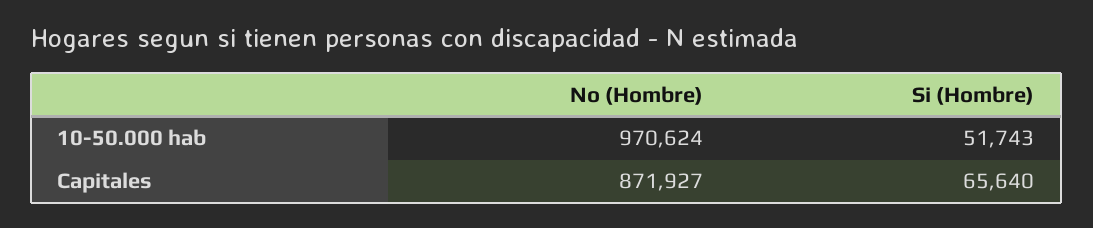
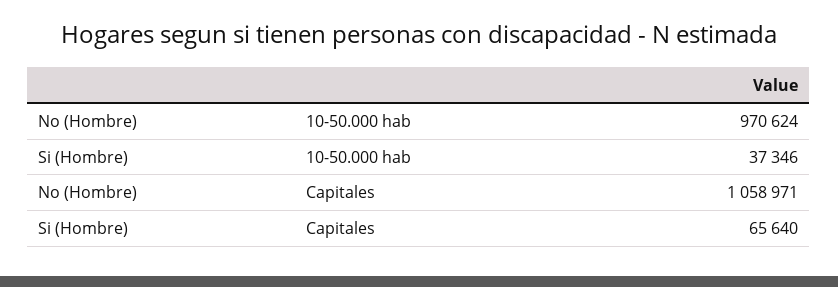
  {
    "No (Hombre)": {
      "10-50.000 hab": 970624,
-     "Capitales": 871927
+     "Capitales": 1058971
    },
    "Si (Hombre)": {
-     "10-50.000 hab": 51743,
+     "10-50.000 hab": 37346,
      "Capitales": 65640
    }
  }

